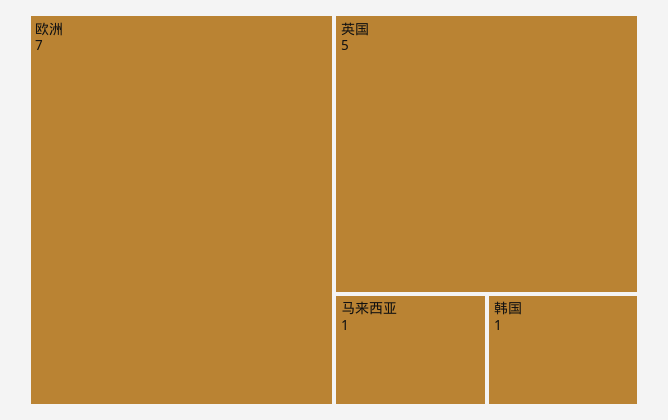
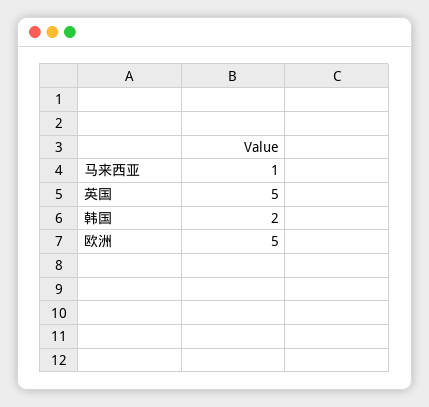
  {
-   "欧洲": 7,
+   "欧洲": 5,
    "英国": 5,
    "马来西亚": 1,
-   "韩国": 1
+   "韩国": 2
  }

